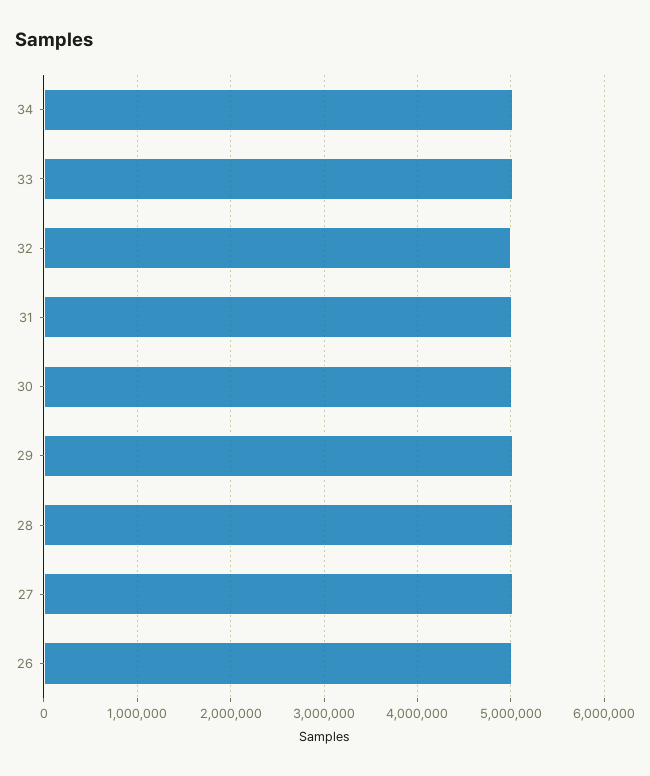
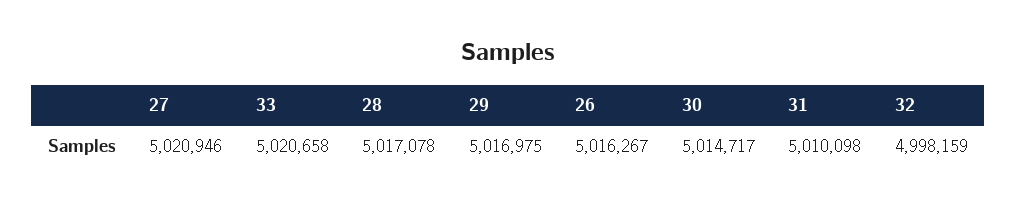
  {
-   "34": 5000000,
    "33": 5020658,
    "32": 4998159,
    "31": 5010098,
    "30": 5014717,
    "29": 5016975,
    "28": 5017078,
    "27": 5020946,
    "26": 5016267
  }

